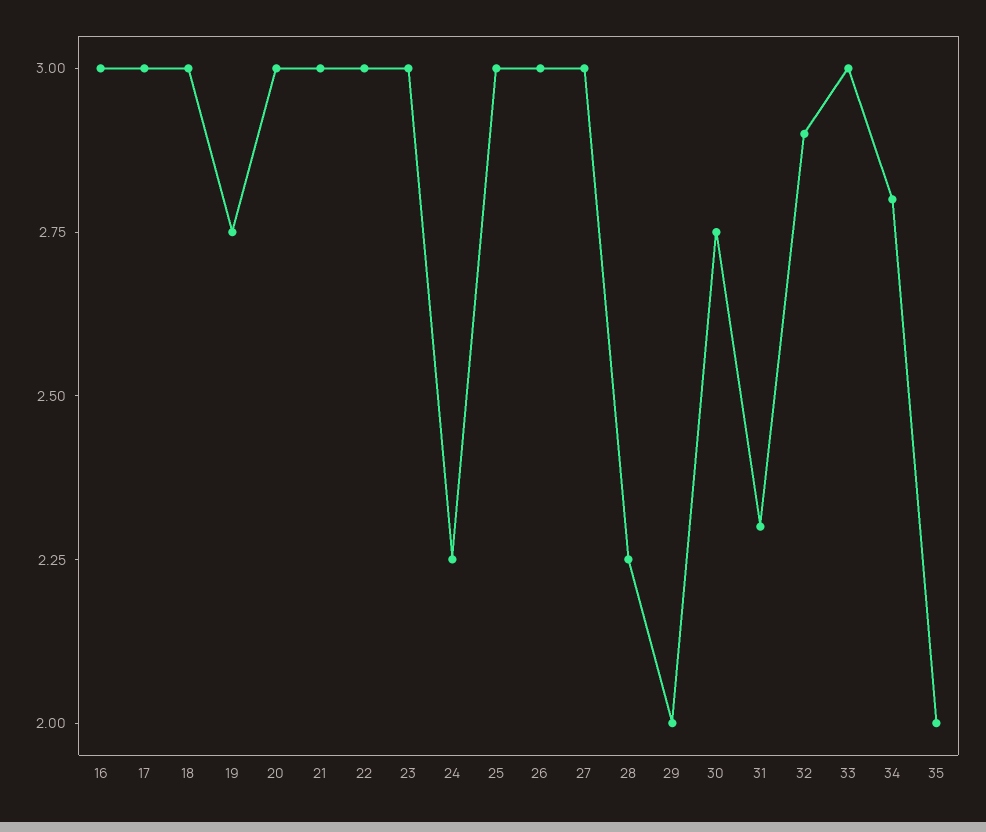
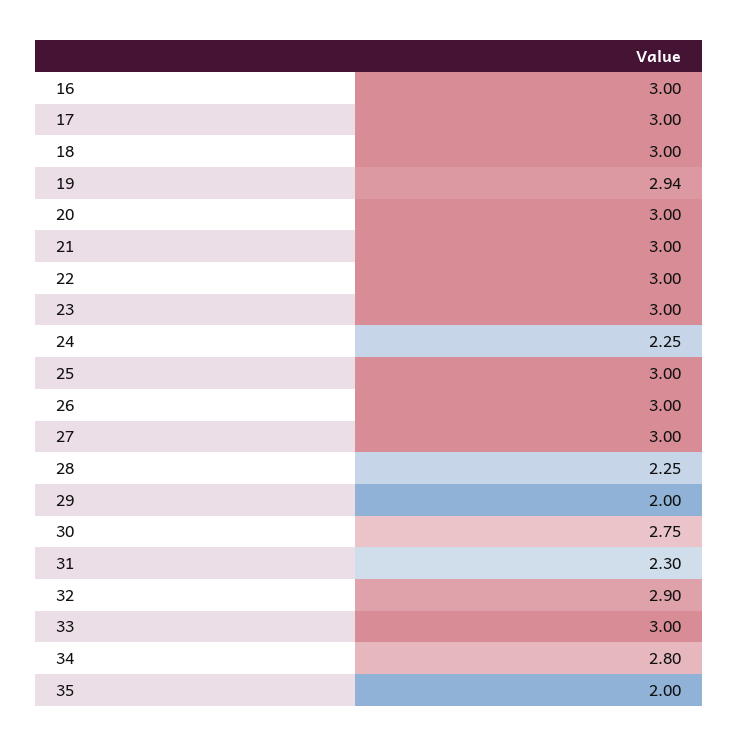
  {
    "16": 3,
    "17": 3,
    "18": 3,
-   "19": 2.75,
+   "19": 2.94,
    "20": 3,
    "21": 3,
    "22": 3,
    "23": 3,
    "24": 2.25,
    "25": 3,
    "26": 3,
    "27": 3,
    "28": 2.25,
    "29": 2,
    "30": 2.75,
    "31": 2.3,
    "32": 2.9,
    "33": 3,
    "34": 2.8,
    "35": 2
  }

